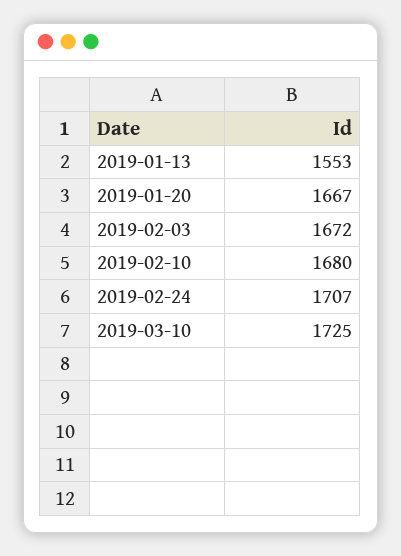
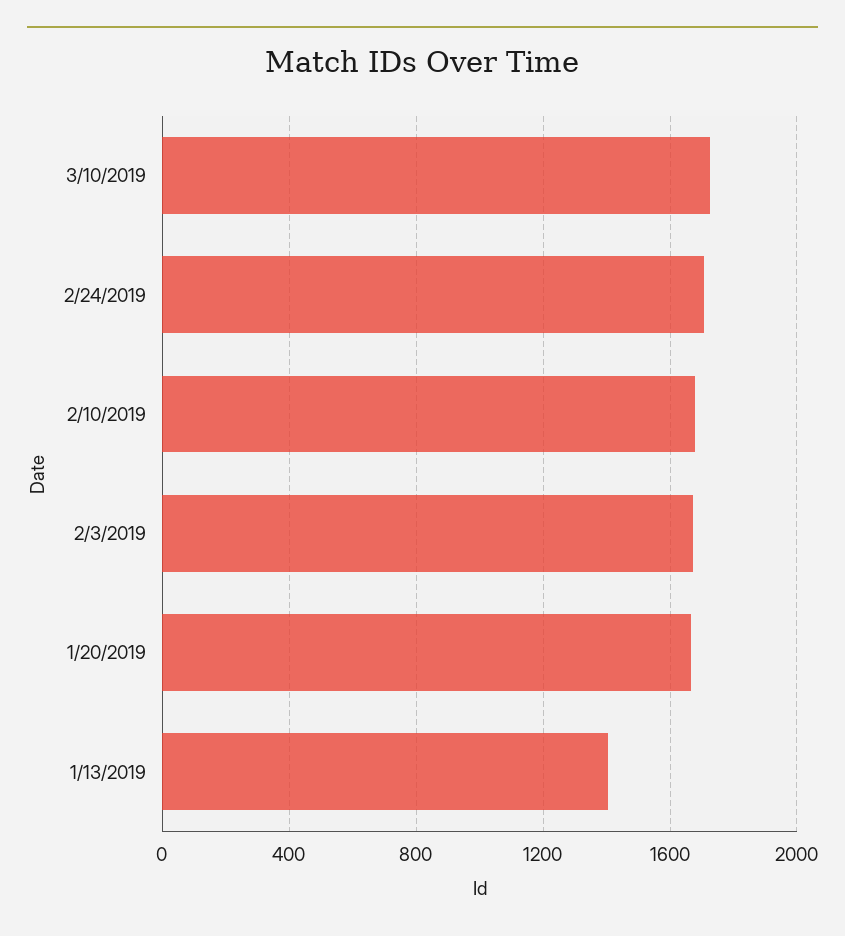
  {
-   "2019-01-13": 1553,
+   "2019-01-13": 1400,
    "2019-01-20": 1667,
    "2019-02-03": 1672,
    "2019-02-10": 1680,
    "2019-02-24": 1707,
    "2019-03-10": 1725
  }

